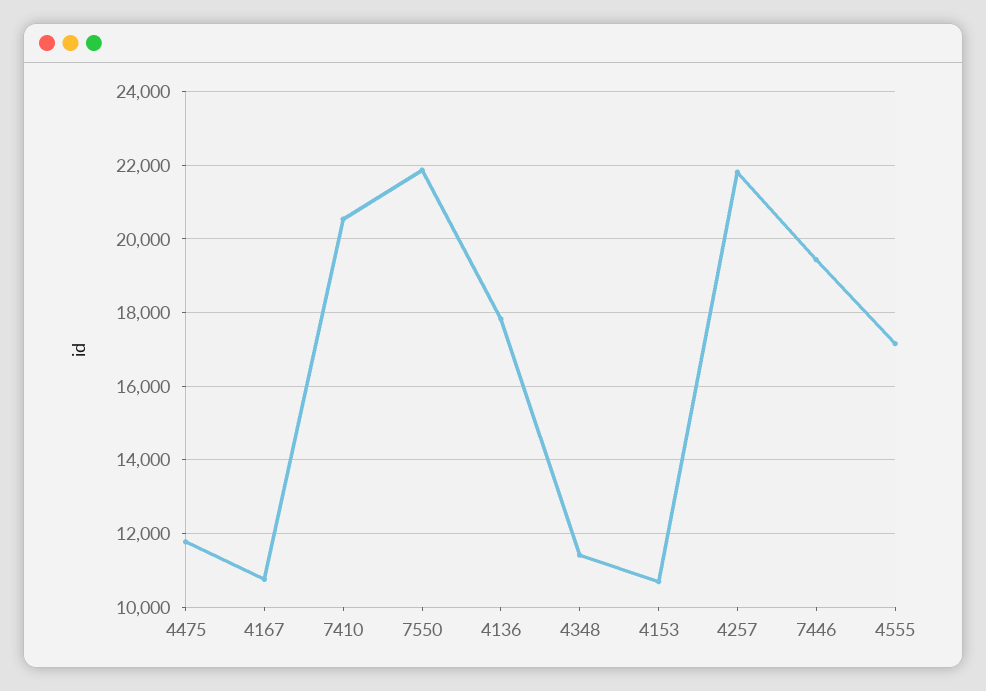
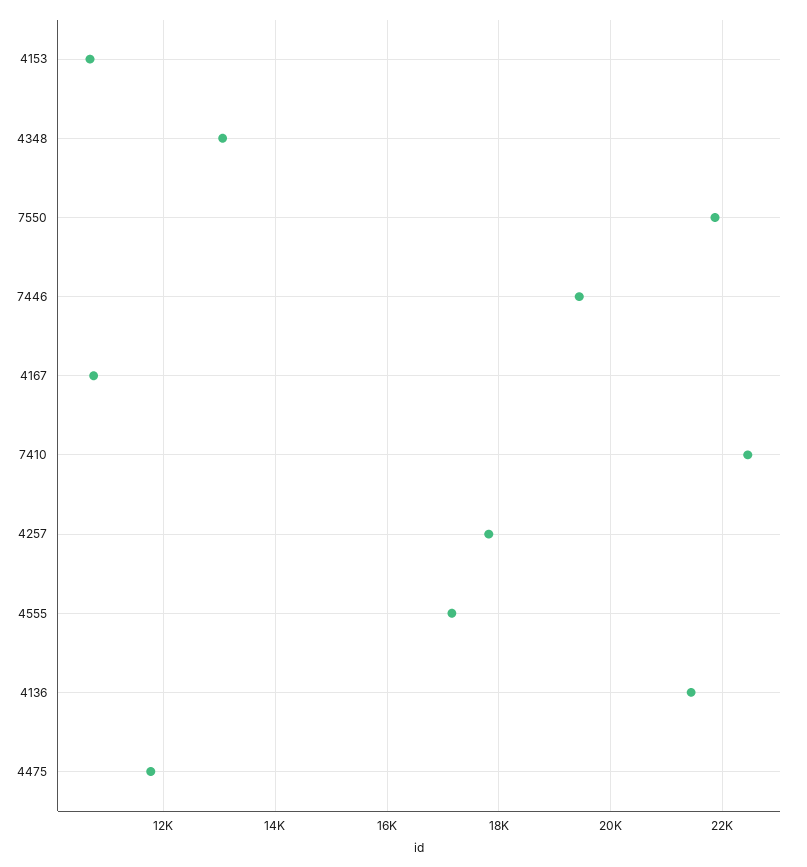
  {
    "4475": 11800,
    "4167": 10800,
-   "7410": 20600,
+   "7410": 22400,
    "7550": 21800,
-   "4136": 17800,
+   "4136": 21400,
-   "4348": 11400,
+   "4348": 13000,
    "4153": 10600,
-   "4257": 21800,
+   "4257": 17800,
    "7446": 19400,
    "4555": 17200
  }

